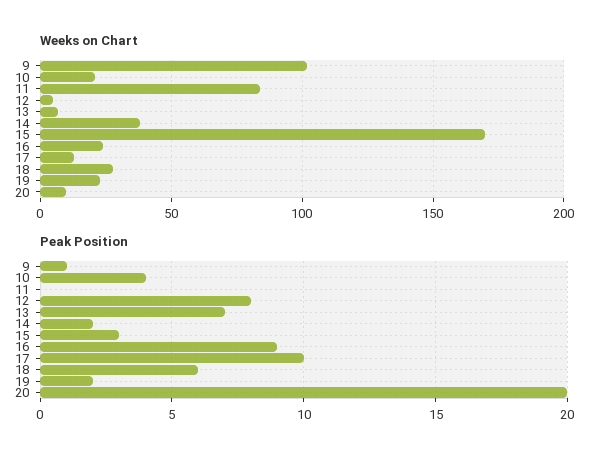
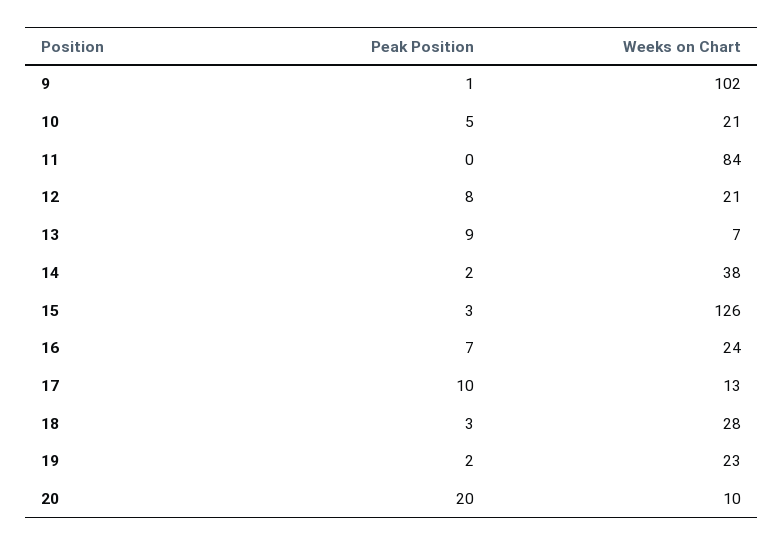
  {
    "Weeks on Chart": {
      "9": 102,
      "10": 21,
      "11": 84,
-     "12": 5,
+     "12": 21,
      "13": 7,
      "14": 38,
-     "15": 170,
+     "15": 126,
      "16": 24,
      "17": 13,
      "18": 28,
      "19": 23,
      "20": 10
    },
    "Peak Position": {
      "9": 1,
-     "10": 4,
+     "10": 5,
      "11": 0,
      "12": 8,
-     "13": 7,
+     "13": 9,
      "14": 2,
      "15": 3,
-     "16": 9,
+     "16": 7,
      "17": 10,
-     "18": 6,
+     "18": 3,
      "19": 2,
      "20": 20
    }
  }

